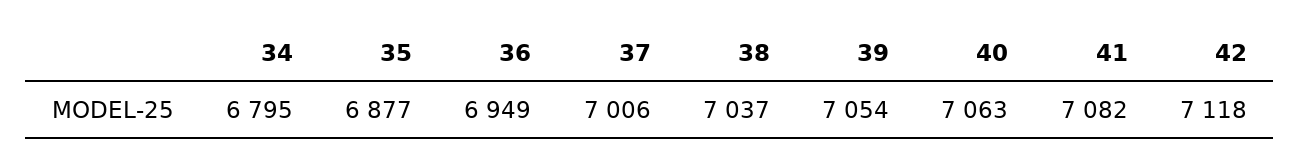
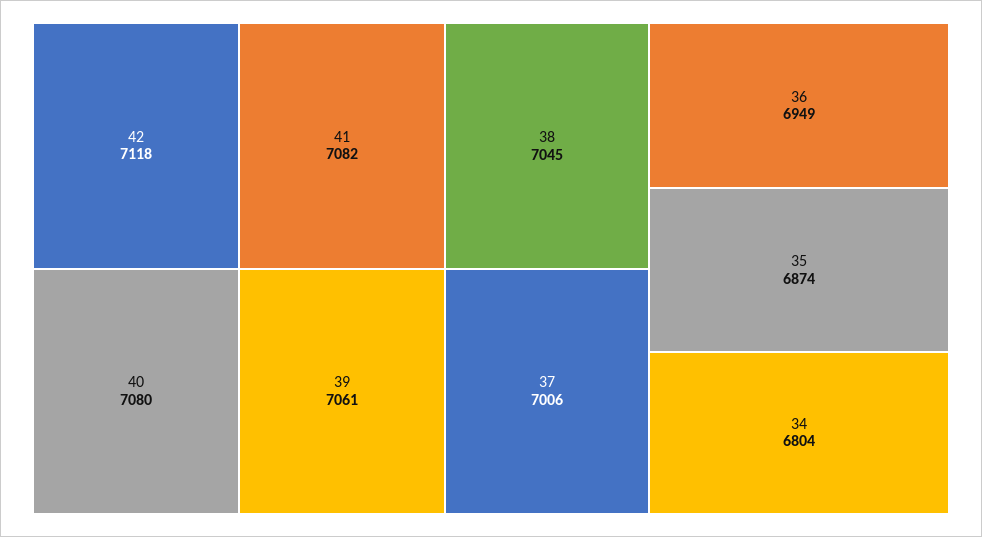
  {
-   "34": 6795,
+   "34": 6804,
-   "35": 6877,
+   "35": 6874,
    "36": 6949,
    "37": 7006,
-   "38": 7037,
+   "38": 7045,
-   "39": 7054,
+   "39": 7061,
-   "40": 7063,
+   "40": 7080,
    "41": 7082,
    "42": 7118
  }

